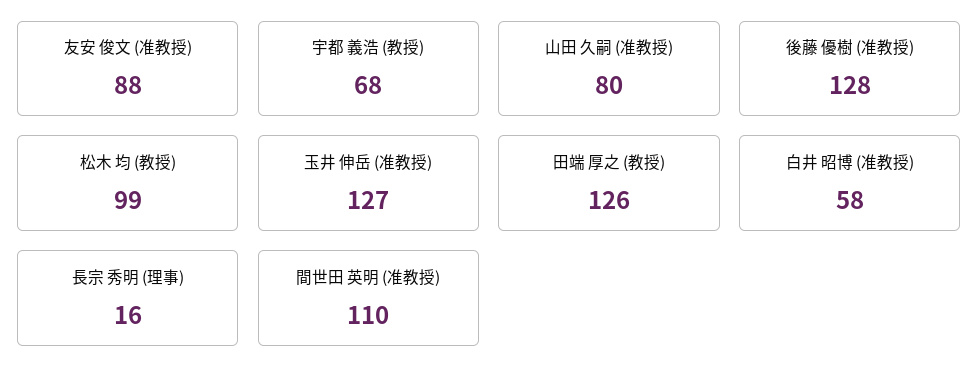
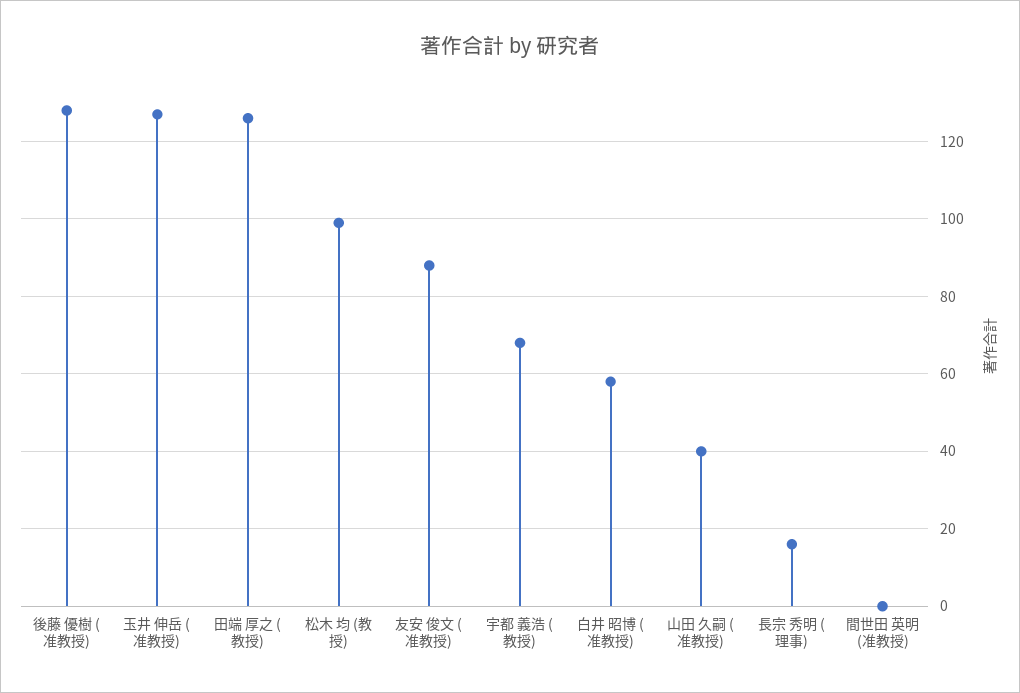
  {
    "友安 俊文 (准教授)": 88,
    "宇都 義浩 (教授)": 68,
-   "山田 久嗣 (准教授)": 80,
+   "山田 久嗣 (准教授)": 40,
    "後藤 優樹 (准教授)": 128,
    "松木 均 (教授)": 99,
    "玉井 伸岳 (准教授)": 127,
    "田端 厚之 (教授)": 126,
    "白井 昭博 (准教授)": 58,
    "長宗 秀明 (理事)": 16,
-   "間世田 英明 (准教授)": 110
+   "間世田 英明 (准教授)": 0
  }

